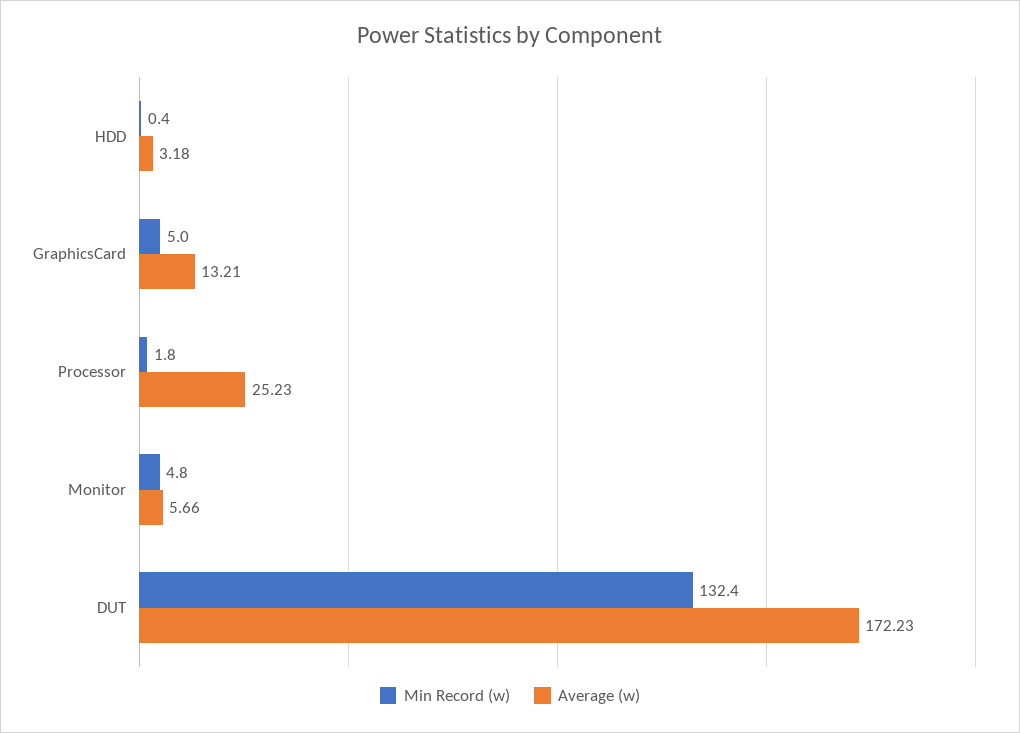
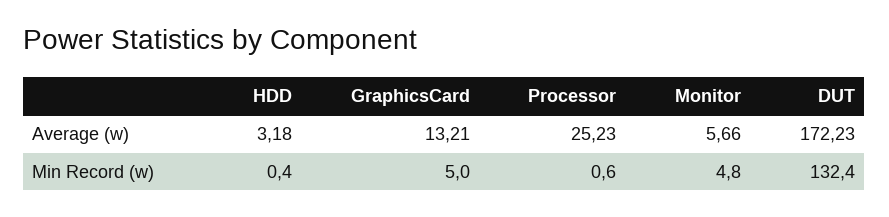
  {
    "Min Record (w)": {
      "HDD": 0.4,
      "GraphicsCard": 5,
-     "Processor": 1.8,
+     "Processor": 0.6,
      "Monitor": 4.8,
      "DUT": 132.4
    },
    "Average (w)": {
      "HDD": 3.18,
      "GraphicsCard": 13.21,
      "Processor": 25.23,
      "Monitor": 5.66,
      "DUT": 172.23
    }
  }

